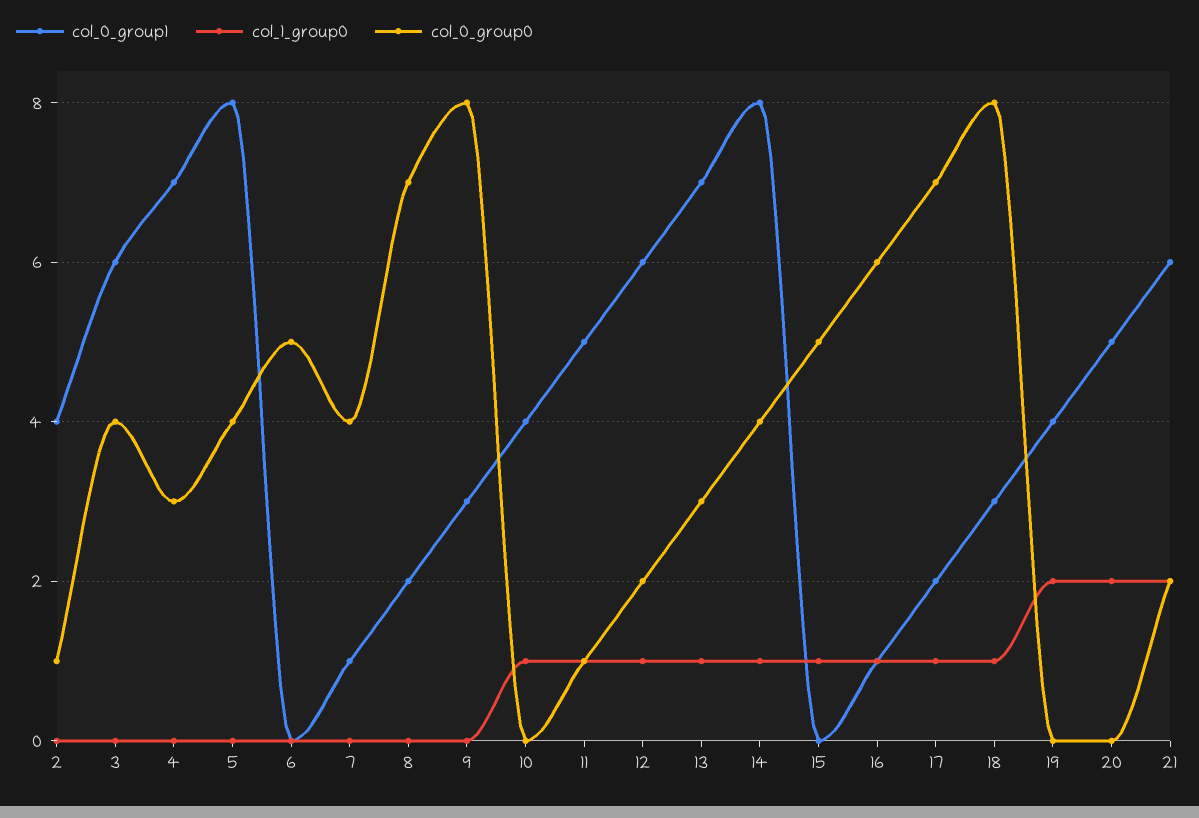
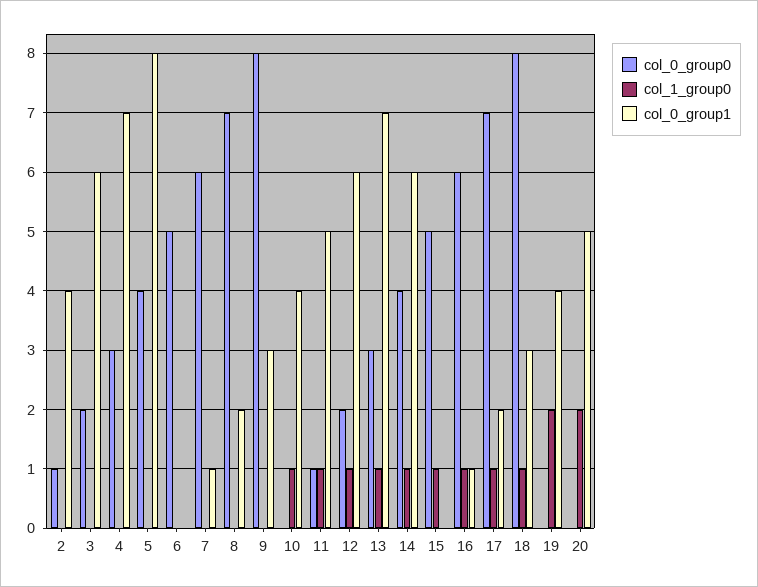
  {
    "col_0_group1": {
      "2": 4,
      "3": 6,
      "4": 7,
      "5": 8,
      "6": 0,
      "7": 1,
      "8": 2,
      "9": 3,
      "10": 4,
      "11": 5,
      "12": 6,
      "13": 7,
-     "14": 8,
+     "14": 6,
      "15": 0,
      "16": 1,
      "17": 2,
      "18": 3,
      "19": 4,
-     "20": 5,
+     "20": 5
-     "21": 6
    },
    "col_1_group0": {
      "2": 0,
      "3": 0,
      "4": 0,
      "5": 0,
      "6": 0,
      "7": 0,
      "8": 0,
      "9": 0,
      "10": 1,
      "11": 1,
      "12": 1,
      "13": 1,
      "14": 1,
      "15": 1,
      "16": 1,
      "17": 1,
      "18": 1,
      "19": 2,
-     "20": 2,
+     "20": 2
-     "21": 2
    },
    "col_0_group0": {
      "2": 1,
-     "3": 4,
+     "3": 2,
      "4": 3,
      "5": 4,
      "6": 5,
-     "7": 4,
+     "7": 6,
      "8": 7,
      "9": 8,
      "10": 0,
      "11": 1,
      "12": 2,
      "13": 3,
      "14": 4,
      "15": 5,
      "16": 6,
      "17": 7,
      "18": 8,
      "19": 0,
-     "20": 0,
+     "20": 0
-     "21": 2
    }
  }

